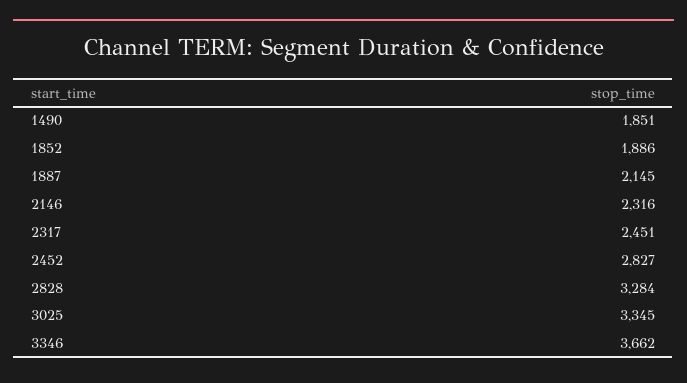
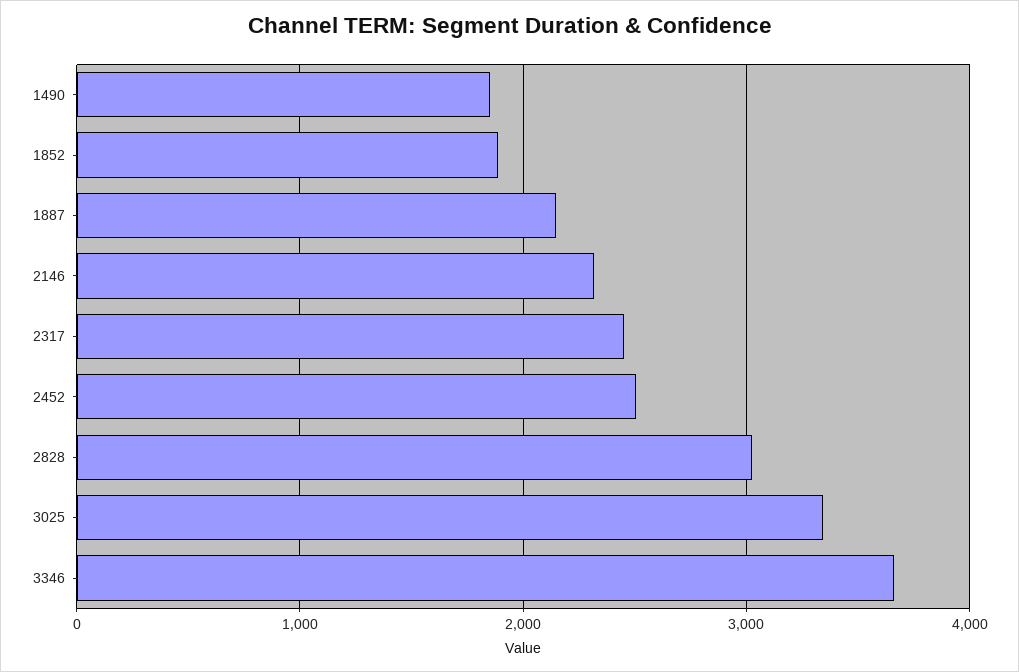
  {
    "1490": 1851,
    "1852": 1886,
    "1887": 2145,
    "2146": 2316,
    "2317": 2451,
-   "2452": 2827,
+   "2452": 2500,
-   "2828": 3284,
+   "2828": 3000,
    "3025": 3345,
    "3346": 3662
  }

